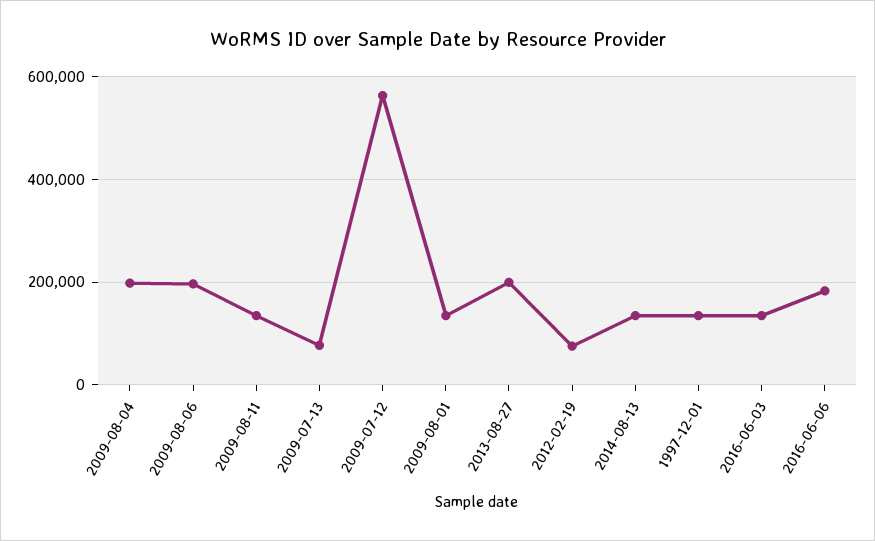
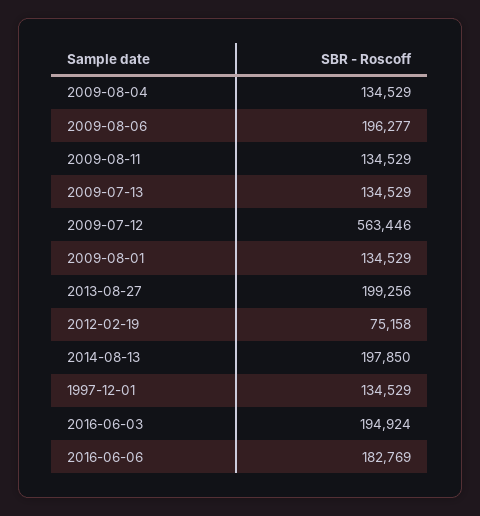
  {
-   "2009-08-04": 200000,
+   "2009-08-04": 134529,
    "2009-08-06": 196277,
    "2009-08-11": 134529,
-   "2009-07-13": 80000,
+   "2009-07-13": 134529,
    "2009-07-12": 563446,
    "2009-08-01": 134529,
    "2013-08-27": 199256,
    "2012-02-19": 75158,
-   "2014-08-13": 140000,
+   "2014-08-13": 197850,
    "1997-12-01": 134529,
-   "2016-06-03": 140000,
+   "2016-06-03": 194924,
    "2016-06-06": 182769
  }

